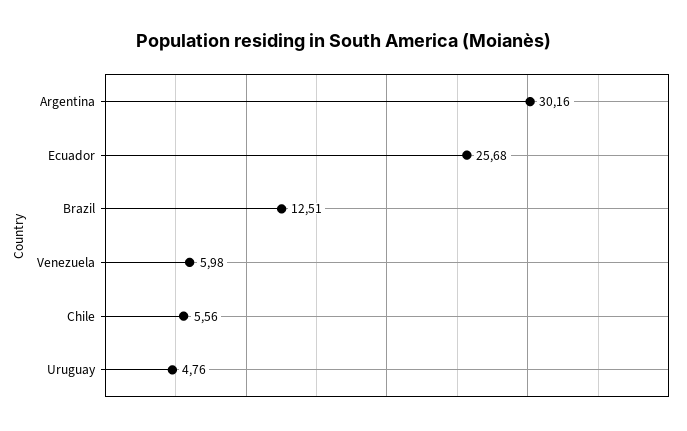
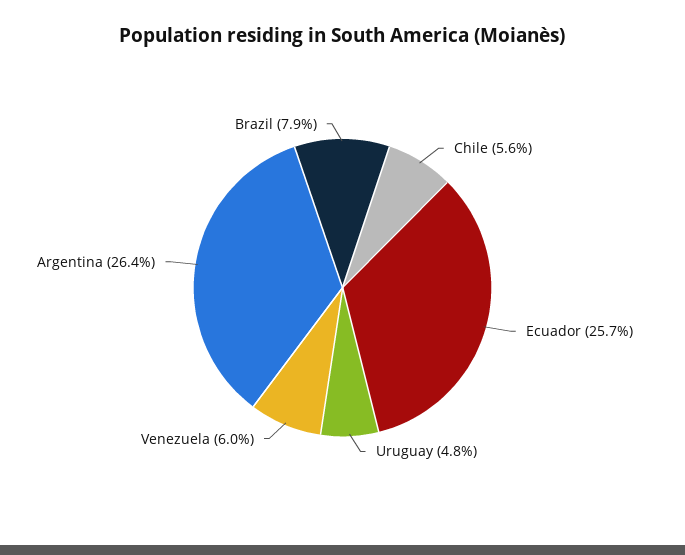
  {
-   "Argentina": 30.16,
+   "Argentina": 26.4,
    "Ecuador": 25.68,
-   "Brazil": 12.51,
+   "Brazil": 7.9,
    "Venezuela": 5.98,
    "Chile": 5.56,
    "Uruguay": 4.76
  }

